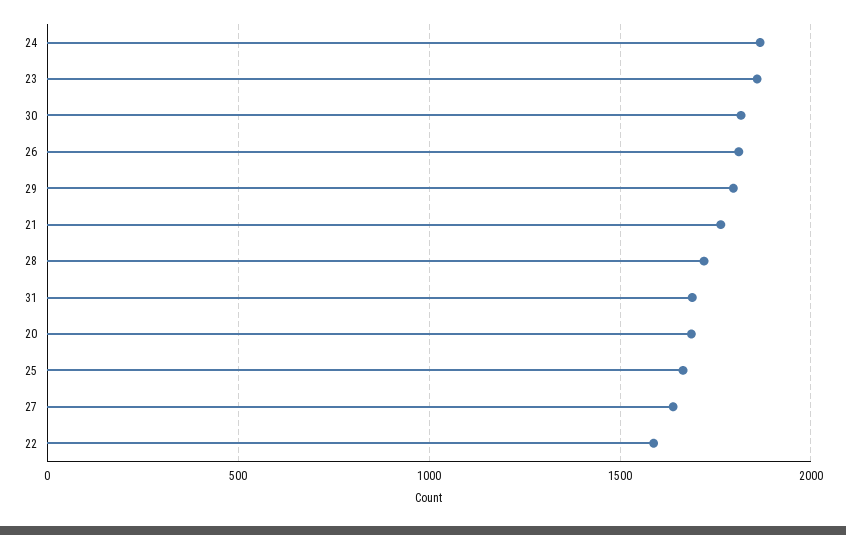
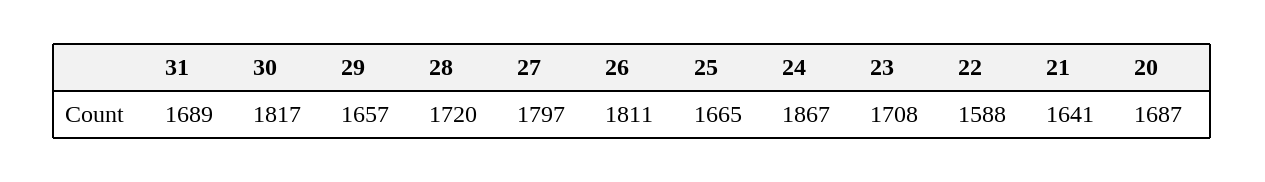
  {
    "24": 1867,
-   "23": 1850,
+   "23": 1708,
    "30": 1817,
    "26": 1811,
-   "29": 1800,
+   "29": 1657,
-   "21": 1750,
+   "21": 1641,
    "28": 1720,
    "31": 1689,
    "20": 1687,
    "25": 1665,
-   "27": 1650,
+   "27": 1797,
    "22": 1588
  }

